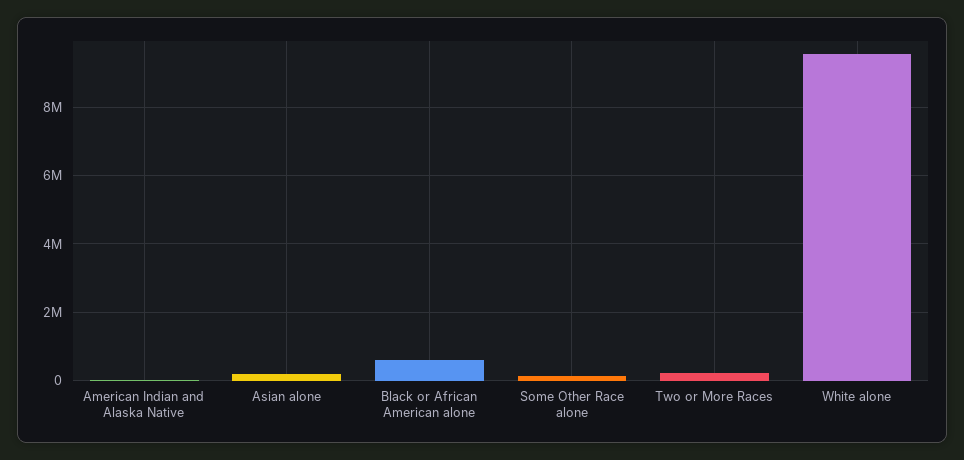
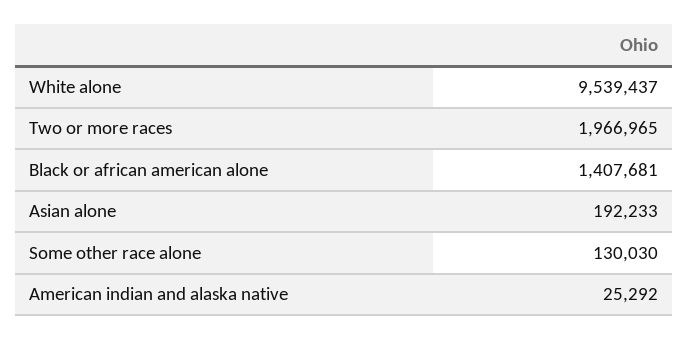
  {
    "American Indian and Alaska Native": 25292,
    "Asian alone": 192233,
-   "Black or African American alone": 600000,
+   "Black or African American alone": 1407681,
    "Some Other Race alone": 130030,
-   "Two or More Races": 200000,
+   "Two or More Races": 1966965,
    "White alone": 9539437
  }

